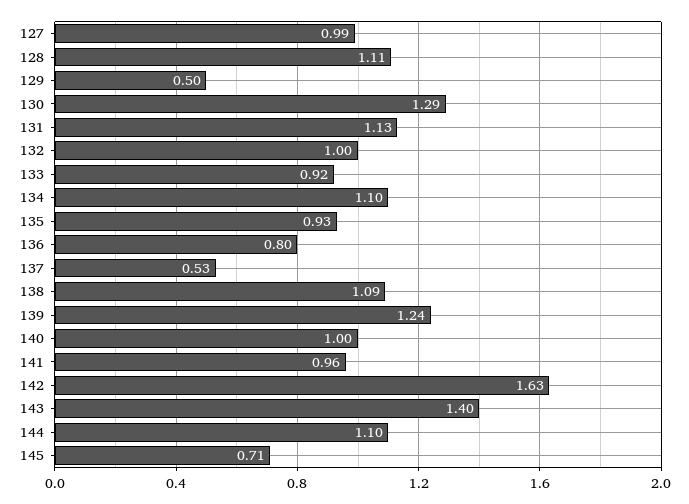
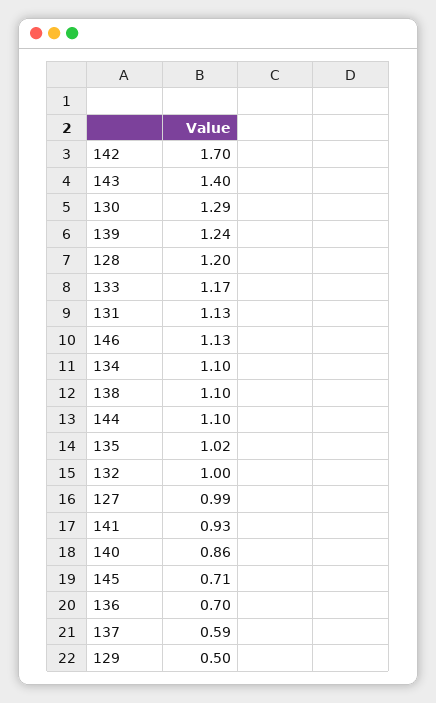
  {
    "127": 0.99,
-   "128": 1.11,
+   "128": 1.2,
    "129": 0.5,
    "130": 1.29,
    "131": 1.13,
    "132": 1,
-   "133": 0.92,
+   "133": 1.17,
    "134": 1.1,
-   "135": 0.93,
+   "135": 1.02,
-   "136": 0.8,
+   "136": 0.7,
-   "137": 0.53,
+   "137": 0.59,
-   "138": 1.09,
+   "138": 1.1,
    "139": 1.24,
-   "140": 1,
+   "140": 0.86,
-   "141": 0.96,
+   "141": 0.93,
-   "142": 1.63,
+   "142": 1.7,
    "143": 1.4,
    "144": 1.1,
-   "145": 0.71
+   "145": 0.71,
+   "146": 1.13
  }

